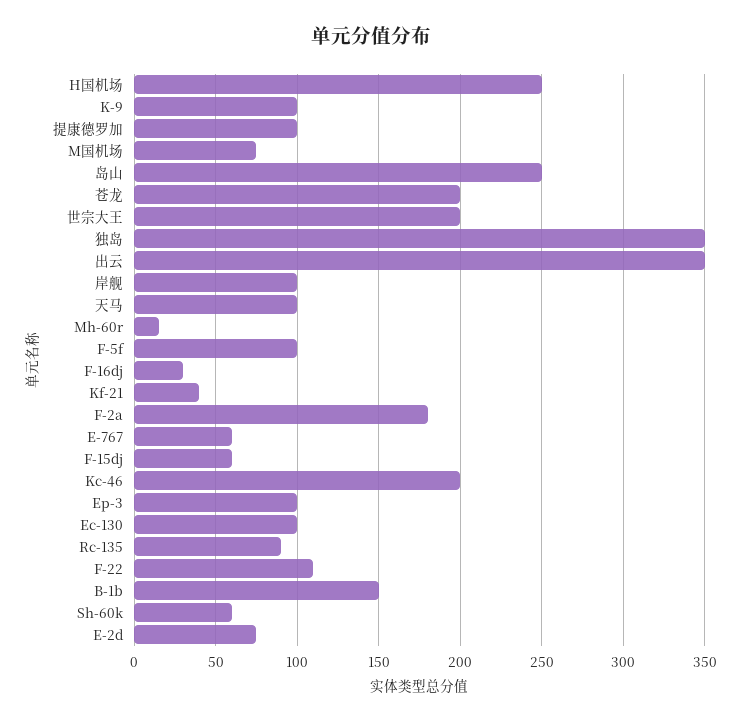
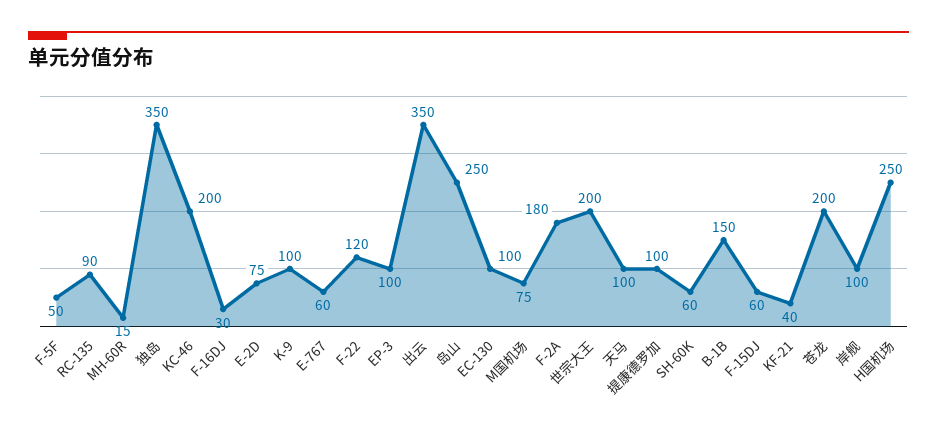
  {
    "H国机场": 250,
    "K-9": 100,
    "提康德罗加": 100,
    "M国机场": 75,
    "岛山": 250,
    "苍龙": 200,
    "世宗大王": 200,
    "独岛": 350,
    "出云": 350,
    "岸舰": 100,
    "天马": 100,
    "Mh-60r": 15,
-   "F-5f": 100,
+   "F-5f": 50,
    "F-16dj": 30,
    "Kf-21": 40,
    "F-2a": 180,
    "E-767": 60,
    "F-15dj": 60,
    "Kc-46": 200,
    "Ep-3": 100,
    "Ec-130": 100,
    "Rc-135": 90,
-   "F-22": 110,
+   "F-22": 120,
    "B-1b": 150,
    "Sh-60k": 60,
    "E-2d": 75
  }

